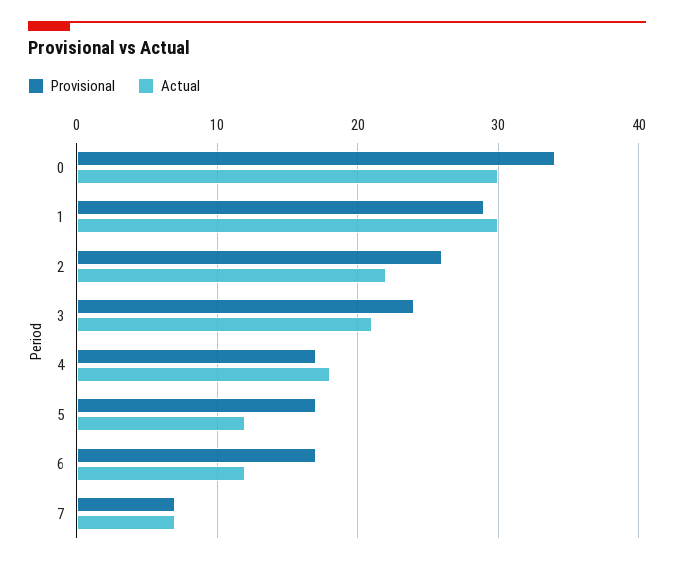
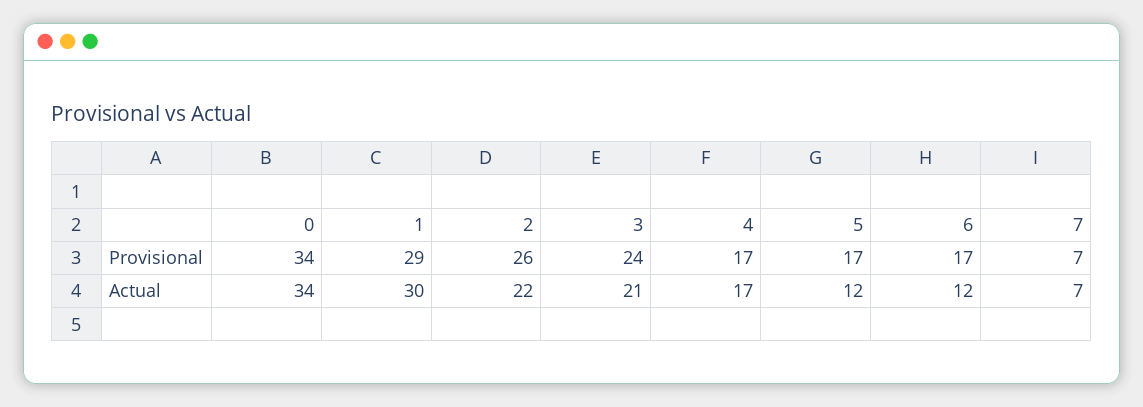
  {
    "Provisional": {
      "0": 34,
      "1": 29,
      "2": 26,
      "3": 24,
      "4": 17,
      "5": 17,
      "6": 17,
      "7": 7
    },
    "Actual": {
-     "0": 30,
+     "0": 34,
      "1": 30,
      "2": 22,
      "3": 21,
-     "4": 18,
+     "4": 17,
      "5": 12,
      "6": 12,
      "7": 7
    }
  }

